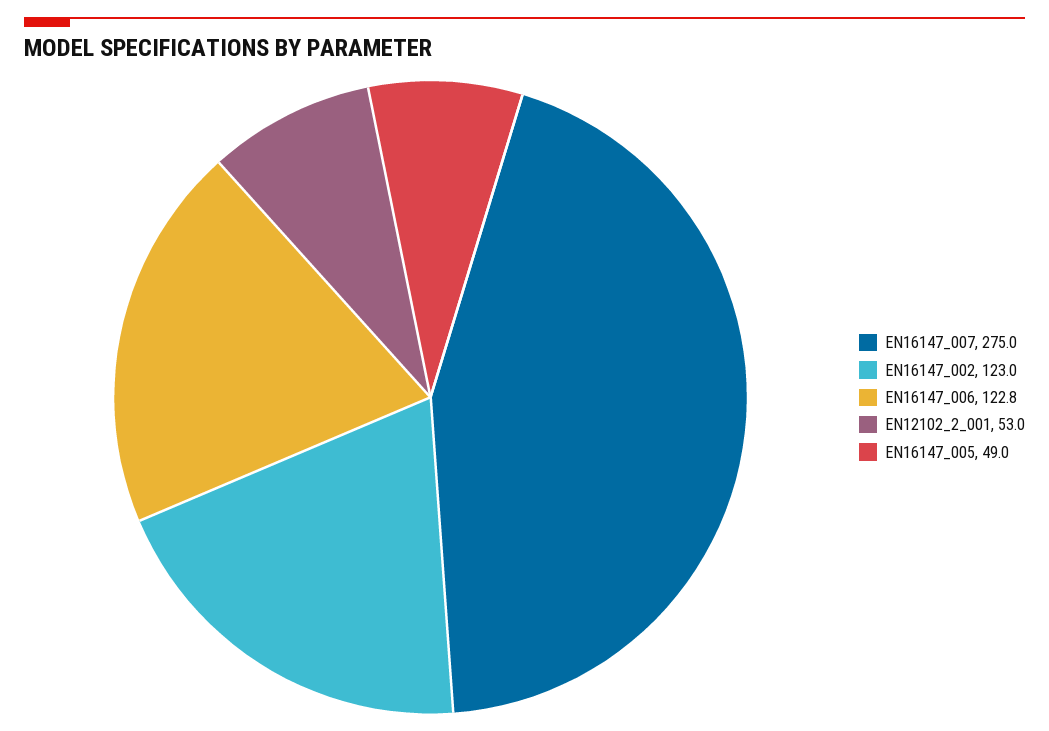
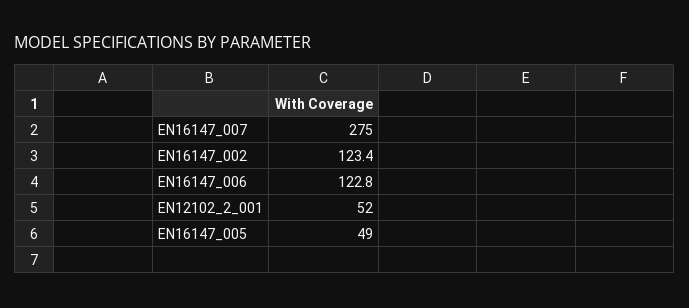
  {
    "EN16147_007": 275,
-   "EN16147_002": 123,
+   "EN16147_002": 123.4,
    "EN16147_006": 122.8,
-   "EN12102_2_001": 53,
+   "EN12102_2_001": 52,
    "EN16147_005": 49
  }

